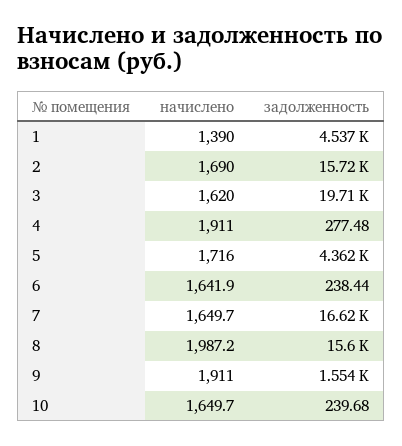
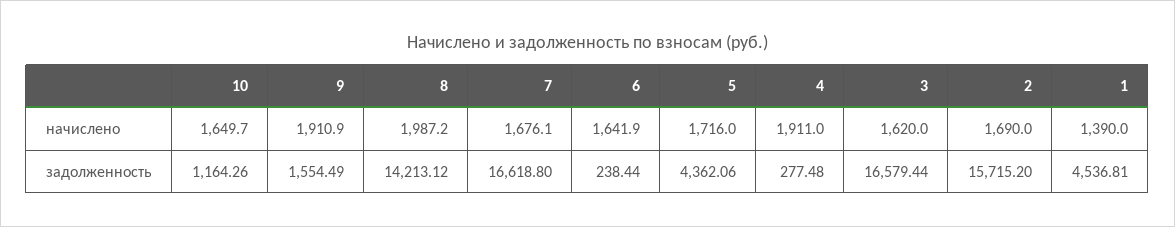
  {
    "начислено": {
      "1": 1390,
      "2": 1690,
      "3": 1620,
      "4": 1911,
      "5": 1716,
      "6": 1641.9,
-     "7": 1649.7,
+     "7": 1676.1,
      "8": 1987.2,
-     "9": 1911,
+     "9": 1910.9,
      "10": 1649.7
    },
    "задолженность": {
      "1": 4536.81,
      "2": 15715.2,
-     "3": 19710,
+     "3": 16579.44,
      "4": 277.48,
      "5": 4362.06,
      "6": 238.44,
      "7": 16618.8,
-     "8": 15600,
+     "8": 14213.12,
      "9": 1554.49,
-     "10": 239.68
+     "10": 1164.26
    }
  }

